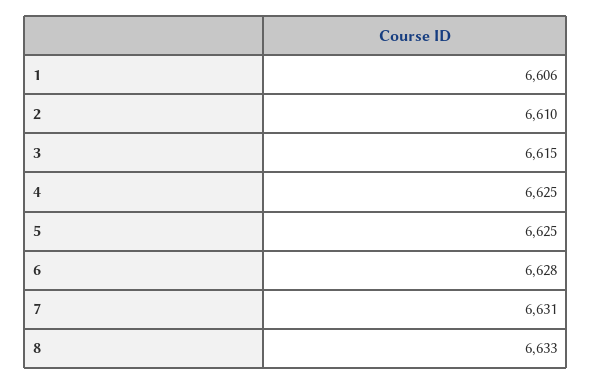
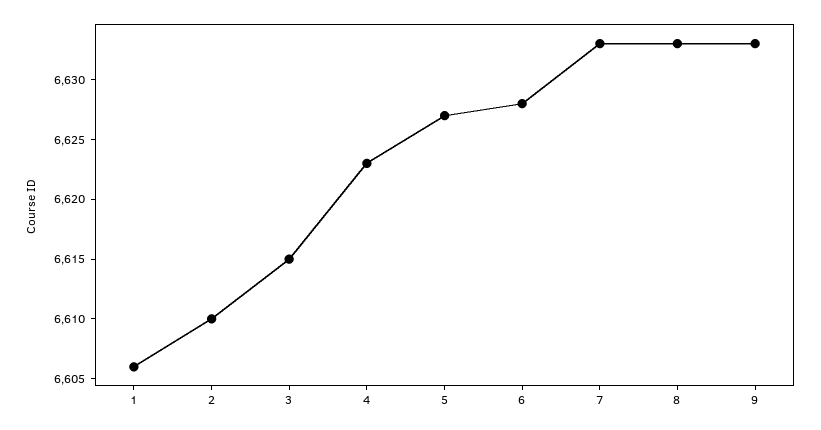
  {
    "1": 6606,
    "2": 6610,
    "3": 6615,
-   "4": 6625,
+   "4": 6623,
-   "5": 6625,
+   "5": 6627,
    "6": 6628,
-   "7": 6631,
+   "7": 6633,
-   "8": 6633
+   "8": 6633,
+   "9": 6633
  }

